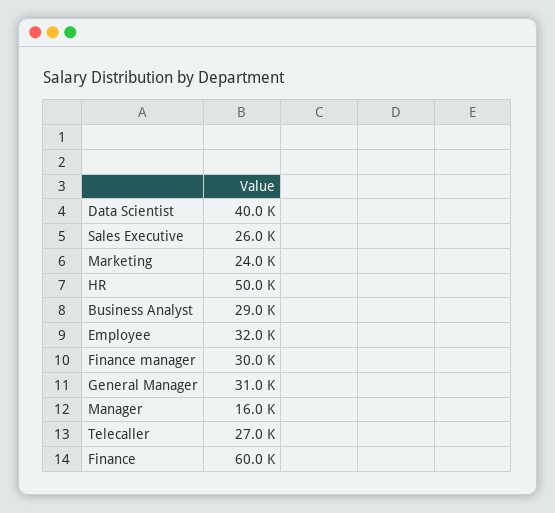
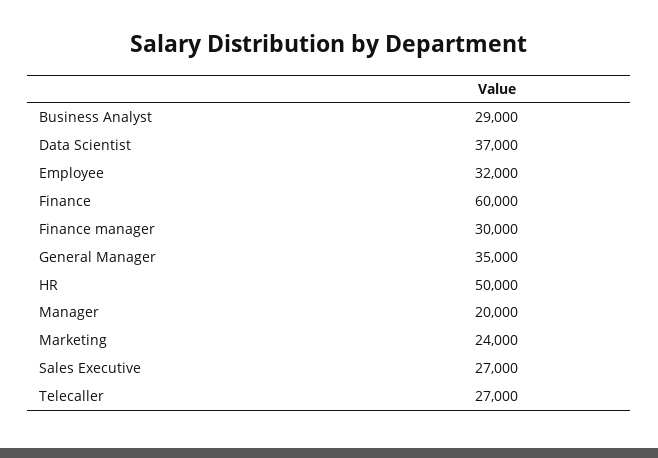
  {
-   "Data Scientist": 40000,
+   "Data Scientist": 37000,
-   "Sales Executive": 26000,
+   "Sales Executive": 27000,
    "Marketing": 24000,
    "HR": 50000,
    "Business Analyst": 29000,
    "Employee": 32000,
    "Finance manager": 30000,
-   "General Manager": 31000,
+   "General Manager": 35000,
-   "Manager": 16000,
+   "Manager": 20000,
    "Telecaller": 27000,
    "Finance": 60000
  }

